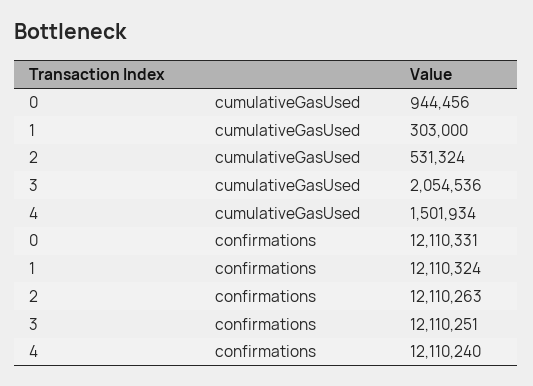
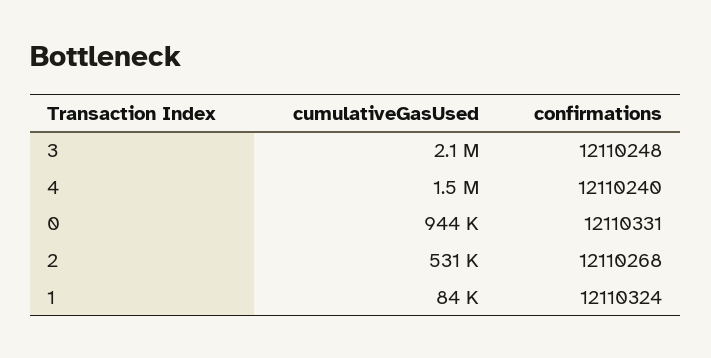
  {
    "0": {
      "cumulativeGasUsed": 944456,
      "confirmations": 12110331
    },
    "1": {
-     "cumulativeGasUsed": 303000,
+     "cumulativeGasUsed": 84000,
      "confirmations": 12110324
    },
    "2": {
      "cumulativeGasUsed": 531324,
-     "confirmations": 12110263
+     "confirmations": 12110268
    },
    "3": {
      "cumulativeGasUsed": 2054536,
-     "confirmations": 12110251
+     "confirmations": 12110248
    },
    "4": {
      "cumulativeGasUsed": 1501934,
      "confirmations": 12110240
    }
  }

